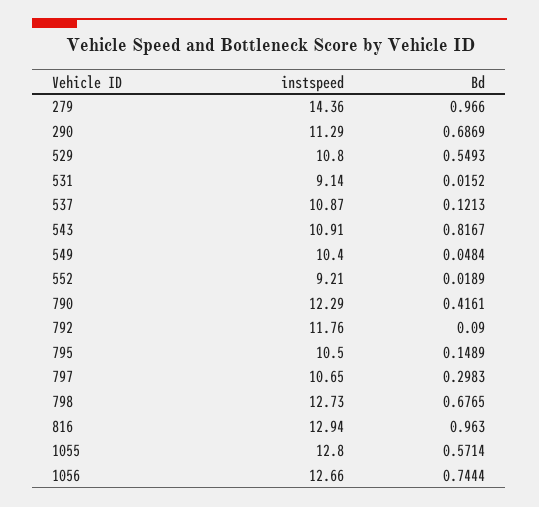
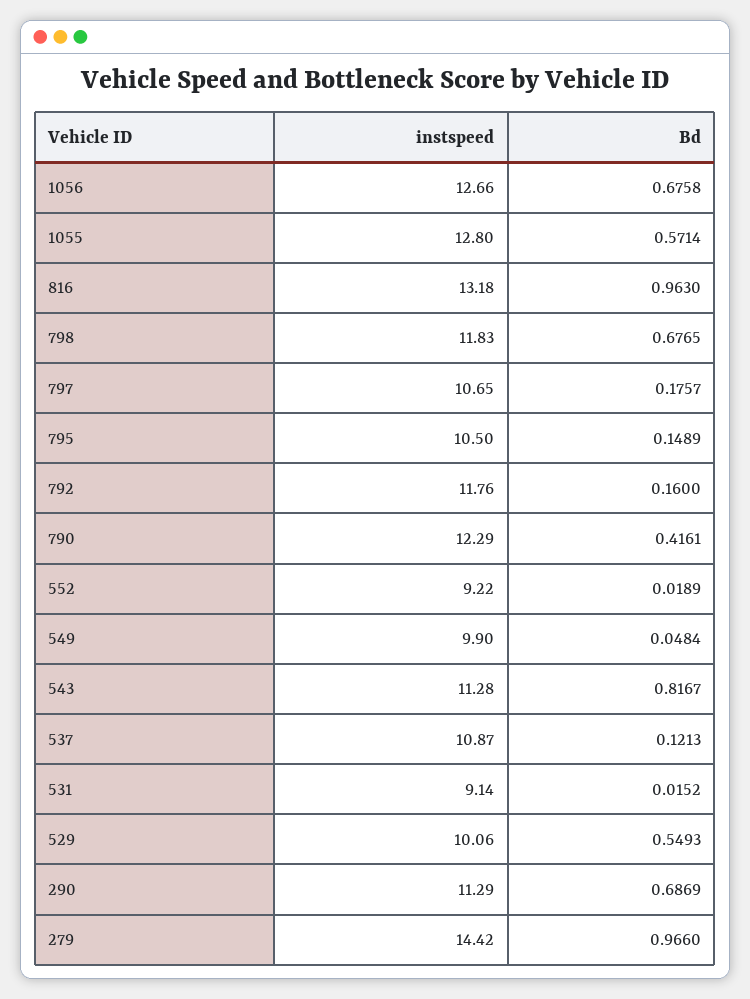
  {
    "instspeed": {
-     "279": 14.36,
+     "279": 14.42,
      "290": 11.29,
-     "529": 10.8,
+     "529": 10.06,
      "531": 9.14,
      "537": 10.87,
-     "543": 10.91,
+     "543": 11.28,
-     "549": 10.4,
+     "549": 9.9,
-     "552": 9.21,
+     "552": 9.22,
      "790": 12.29,
      "792": 11.76,
      "795": 10.5,
      "797": 10.65,
-     "798": 12.73,
+     "798": 11.83,
-     "816": 12.94,
+     "816": 13.18,
      "1055": 12.8,
      "1056": 12.66
    },
    "Bd": {
      "279": 0.966,
      "290": 0.6869,
      "529": 0.5493,
      "531": 0.0152,
      "537": 0.1213,
      "543": 0.8167,
      "549": 0.0484,
      "552": 0.0189,
      "790": 0.4161,
-     "792": 0.09,
+     "792": 0.16,
      "795": 0.1489,
-     "797": 0.2983,
+     "797": 0.1757,
      "798": 0.6765,
      "816": 0.963,
      "1055": 0.5714,
-     "1056": 0.7444
+     "1056": 0.6758
    }
  }

